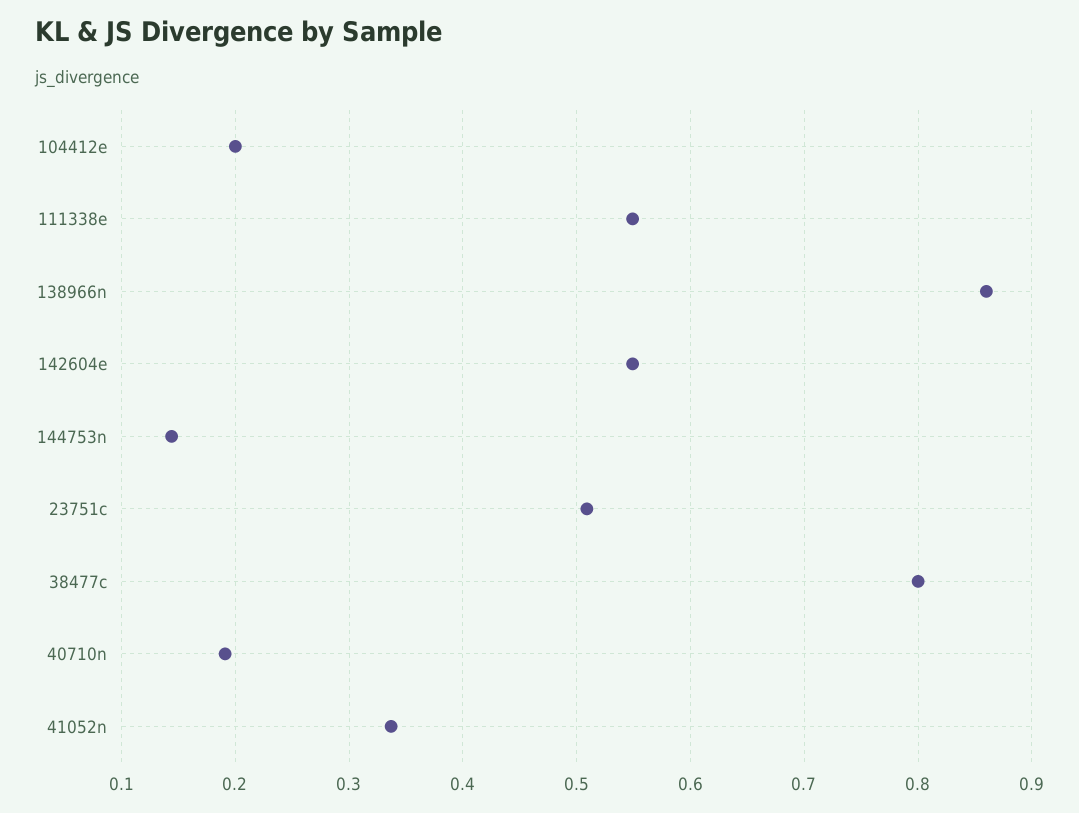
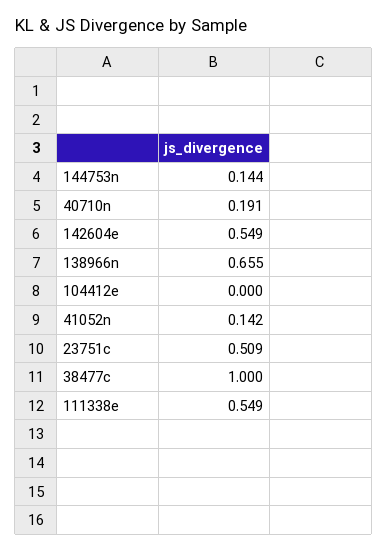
  {
-   "104412e": 0.2,
+   "104412e": 0,
    "111338e": 0.549,
-   "138966n": 0.86,
+   "138966n": 0.655,
    "142604e": 0.549,
    "144753n": 0.144,
    "23751c": 0.509,
-   "38477c": 0.8,
+   "38477c": 1,
    "40710n": 0.191,
-   "41052n": 0.34
+   "41052n": 0.142
  }

